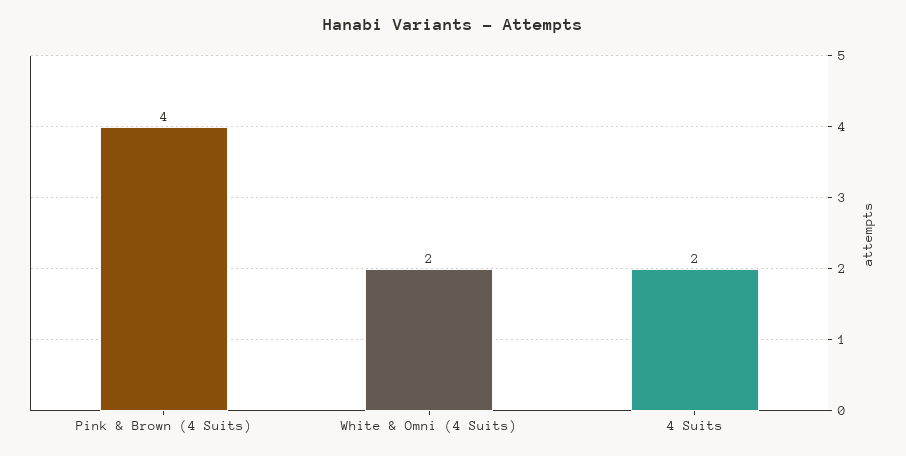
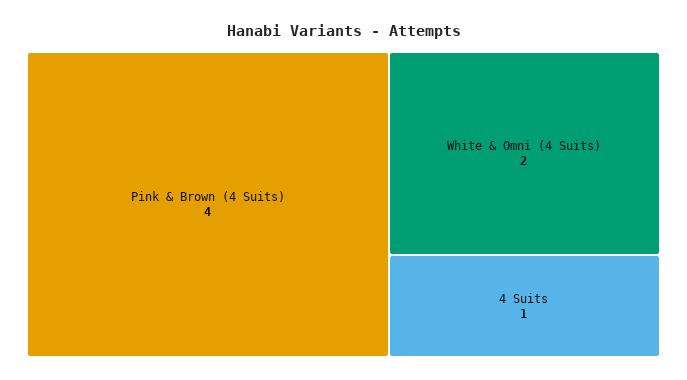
  {
    "Pink & Brown (4 Suits)": 4,
    "White & Omni (4 Suits)": 2,
-   "4 Suits": 2
+   "4 Suits": 1
  }

